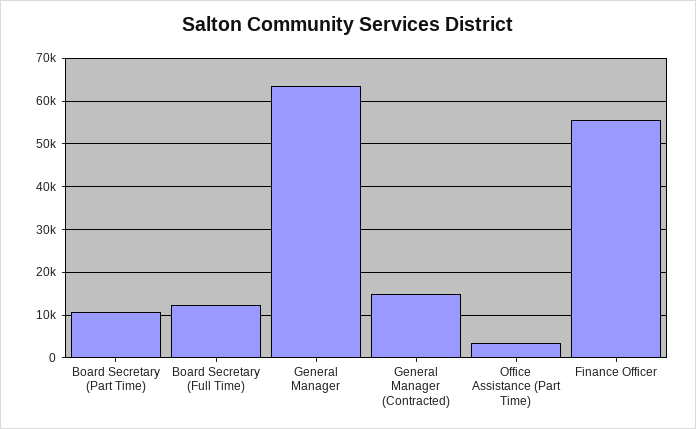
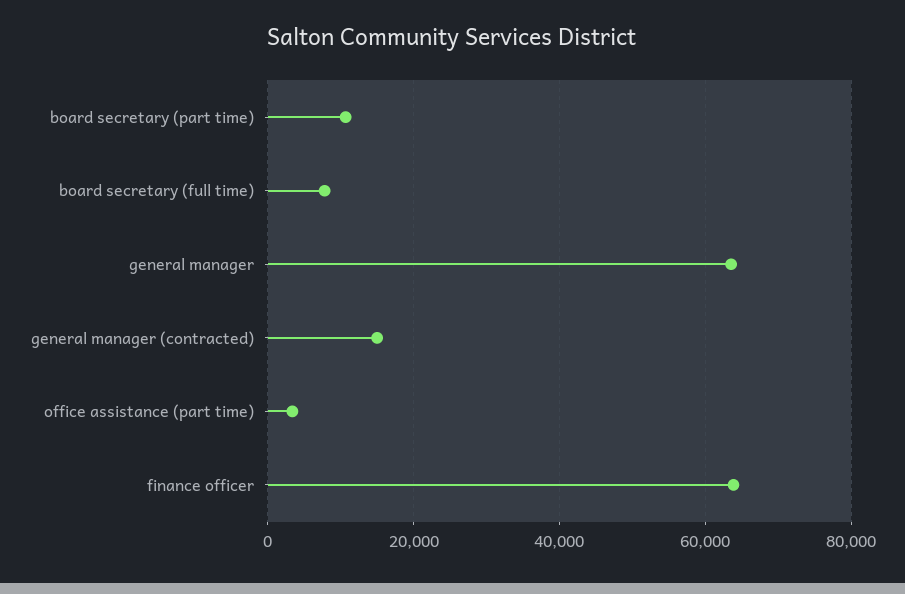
  {
    "Board Secretary (Part Time)": 10000,
-   "Board Secretary (Full Time)": 12000,
+   "Board Secretary (Full Time)": 8000,
    "General Manager": 64000,
    "General Manager (Contracted)": 16000,
    "Office Assistance (Part Time)": 4000,
-   "Finance Officer": 56000
+   "Finance Officer": 64000
  }

